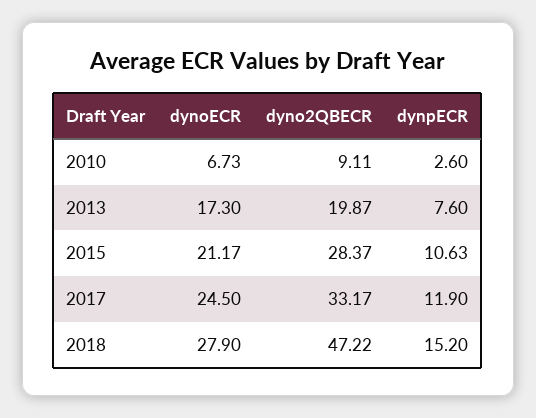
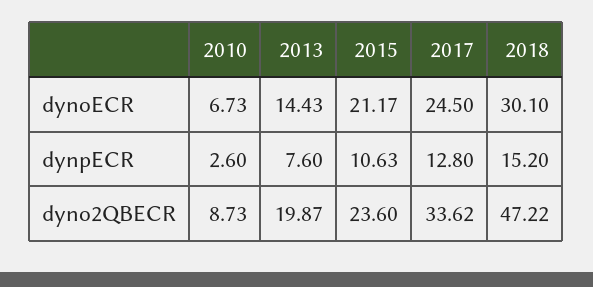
  {
    "dynoECR": {
      "2010": 6.73,
-     "2013": 17.3,
+     "2013": 14.43,
      "2015": 21.17,
      "2017": 24.5,
-     "2018": 27.9
+     "2018": 30.1
    },
    "dyno2QBECR": {
-     "2010": 9.11,
+     "2010": 8.73,
      "2013": 19.87,
-     "2015": 28.37,
+     "2015": 23.6,
-     "2017": 33.17,
+     "2017": 33.62,
      "2018": 47.22
    },
    "dynpECR": {
      "2010": 2.6,
      "2013": 7.6,
      "2015": 10.63,
-     "2017": 11.9,
+     "2017": 12.8,
      "2018": 15.2
    }
  }

